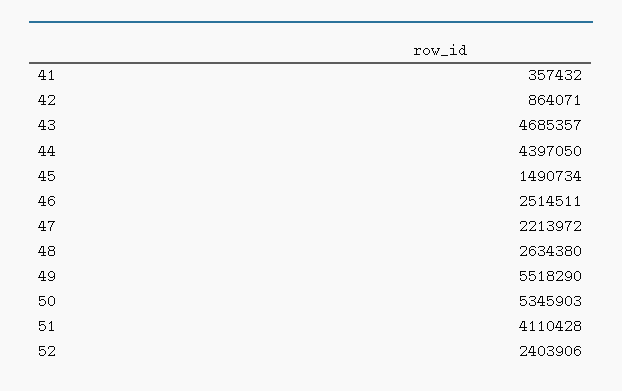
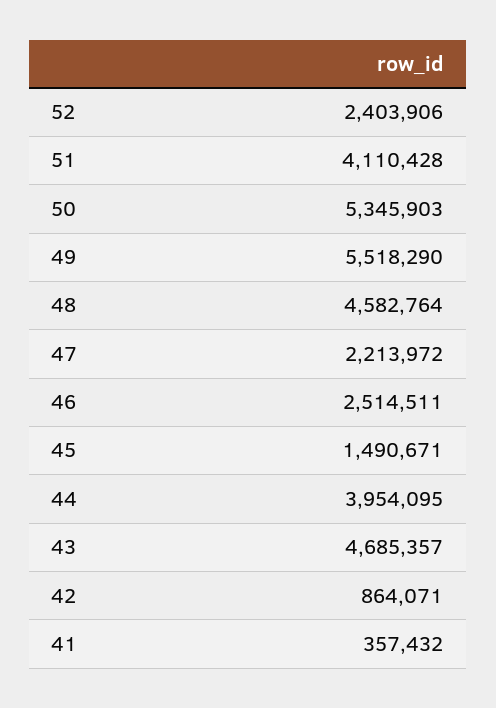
  {
    "41": 357432,
    "42": 864071,
    "43": 4685357,
-   "44": 4397050,
+   "44": 3954095,
-   "45": 1490734,
+   "45": 1490671,
    "46": 2514511,
    "47": 2213972,
-   "48": 2634380,
+   "48": 4582764,
    "49": 5518290,
    "50": 5345903,
    "51": 4110428,
    "52": 2403906
  }

